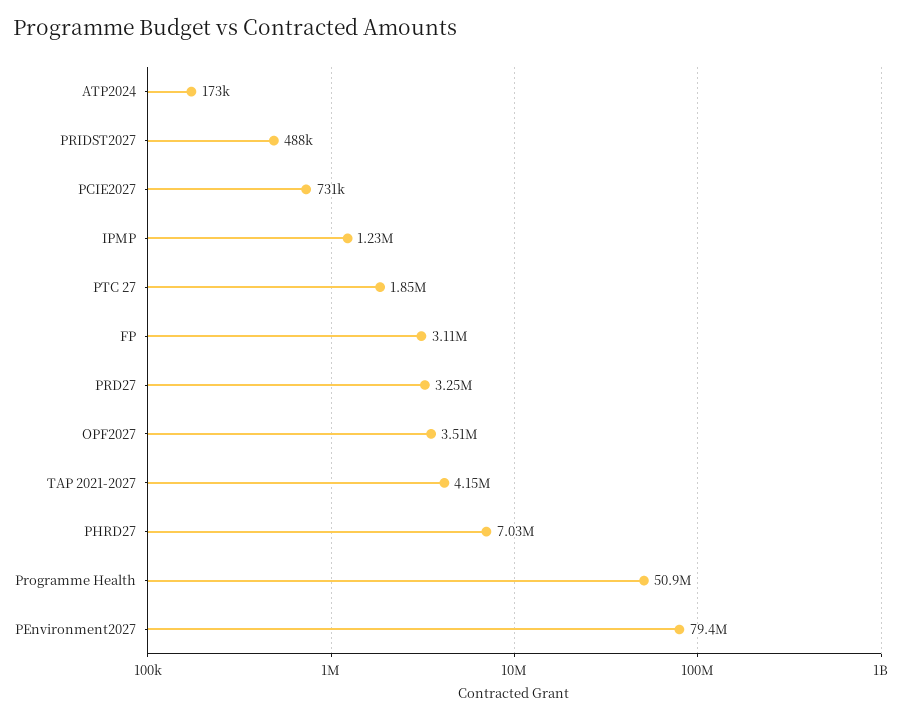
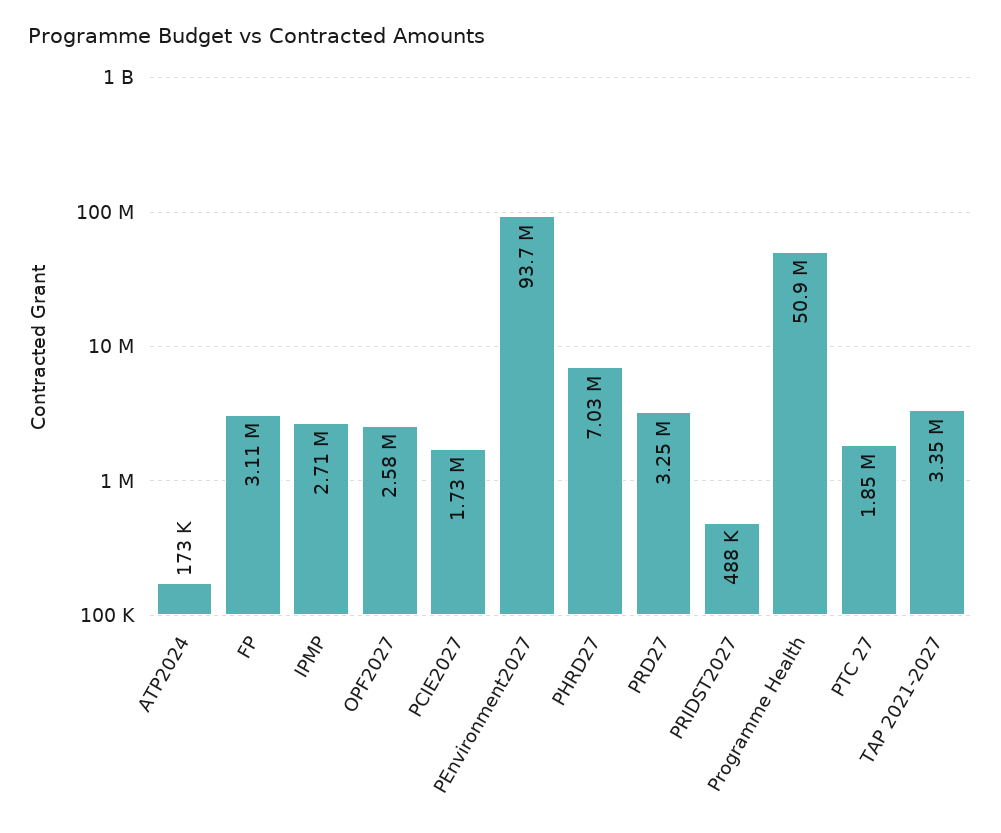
  {
    "ATP2024": 173000,
    "PRIDST2027": 488000,
-   "PCIE2027": 731000,
+   "PCIE2027": 1730000,
-   "IPMP": 1230000,
+   "IPMP": 2710000,
    "PTC 27": 1850000,
    "FP": 3110000,
    "PRD27": 3250000,
-   "OPF2027": 3510000,
+   "OPF2027": 2580000,
-   "TAP 2021-2027": 4150000,
+   "TAP 2021-2027": 3350000,
    "PHRD27": 7030000,
    "Programme Health": 50900000,
-   "PEnvironment2027": 79400000
+   "PEnvironment2027": 93700000
  }

